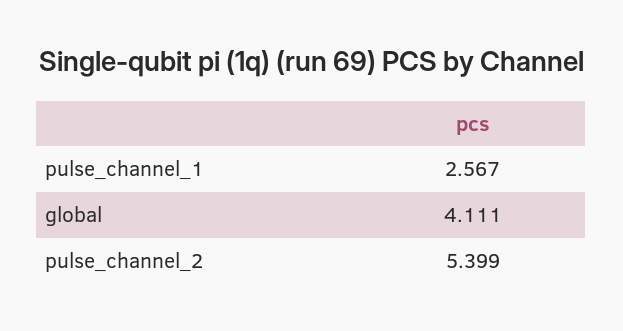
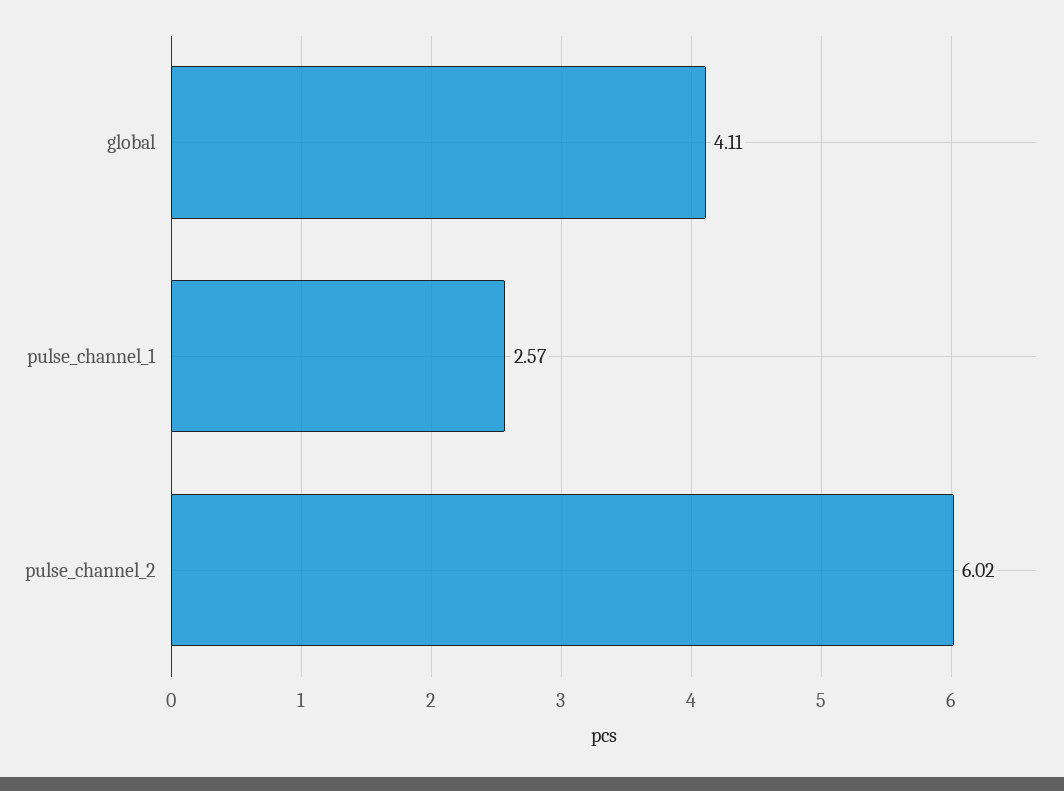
  {
    "pulse_channel_1": 2.567,
    "global": 4.111,
-   "pulse_channel_2": 5.399
+   "pulse_channel_2": 6.02
  }

